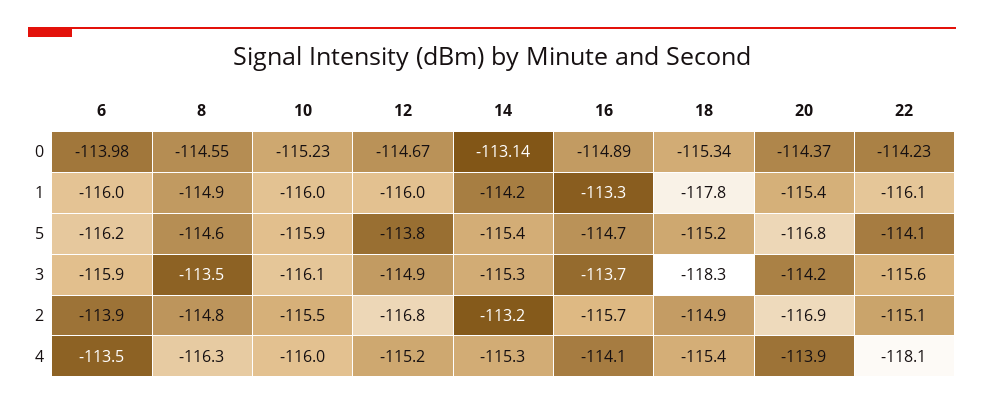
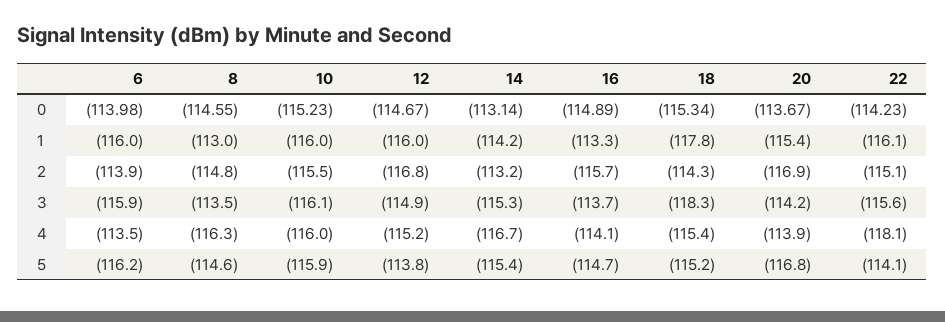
  {
    "6": {
      "0": -113.98,
      "1": -116,
      "5": -116.2,
      "3": -115.9,
      "2": -113.9,
      "4": -113.5
    },
    "8": {
      "0": -114.55,
-     "1": -114.9,
+     "1": -113,
      "5": -114.6,
      "3": -113.5,
      "2": -114.8,
      "4": -116.3
    },
    "10": {
      "0": -115.23,
      "1": -116,
      "5": -115.9,
      "3": -116.1,
      "2": -115.5,
      "4": -116
    },
    "12": {
      "0": -114.67,
      "1": -116,
      "5": -113.8,
      "3": -114.9,
      "2": -116.8,
      "4": -115.2
    },
    "14": {
      "0": -113.14,
      "1": -114.2,
      "5": -115.4,
      "3": -115.3,
      "2": -113.2,
-     "4": -115.3
+     "4": -116.7
    },
    "16": {
      "0": -114.89,
      "1": -113.3,
      "5": -114.7,
      "3": -113.7,
      "2": -115.7,
      "4": -114.1
    },
    "18": {
      "0": -115.34,
      "1": -117.8,
      "5": -115.2,
      "3": -118.3,
-     "2": -114.9,
+     "2": -114.3,
      "4": -115.4
    },
    "20": {
-     "0": -114.37,
+     "0": -113.67,
      "1": -115.4,
      "5": -116.8,
      "3": -114.2,
      "2": -116.9,
      "4": -113.9
    },
    "22": {
      "0": -114.23,
      "1": -116.1,
      "5": -114.1,
      "3": -115.6,
      "2": -115.1,
      "4": -118.1
    }
  }

